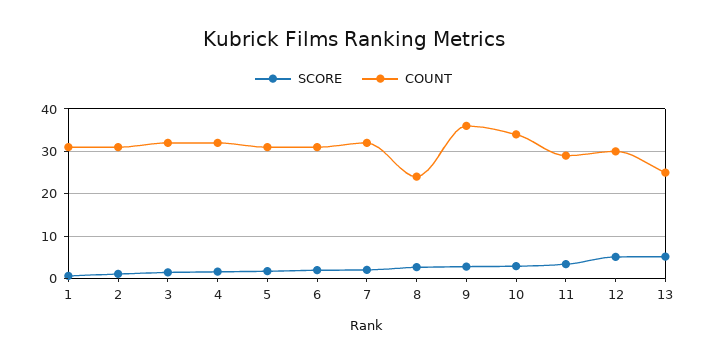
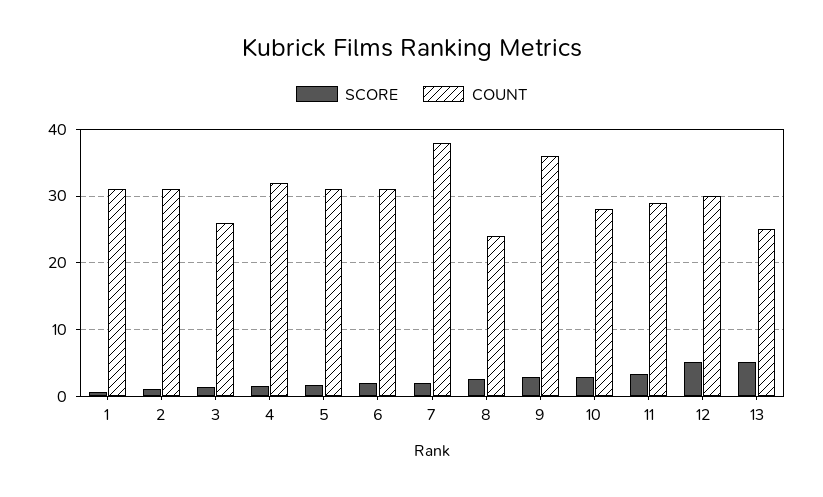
  {
    "SCORE": {
      "1": 1,
      "2": 1,
      "3": 1,
      "4": 2,
      "5": 2,
      "6": 2,
      "7": 2,
      "8": 3,
      "9": 3,
      "10": 3,
      "11": 3,
      "12": 5,
      "13": 5
    },
    "COUNT": {
      "1": 31,
      "2": 31,
-     "3": 32,
+     "3": 26,
      "4": 32,
      "5": 31,
      "6": 31,
-     "7": 32,
+     "7": 38,
      "8": 24,
      "9": 36,
-     "10": 34,
+     "10": 28,
      "11": 29,
      "12": 30,
      "13": 25
    }
  }

